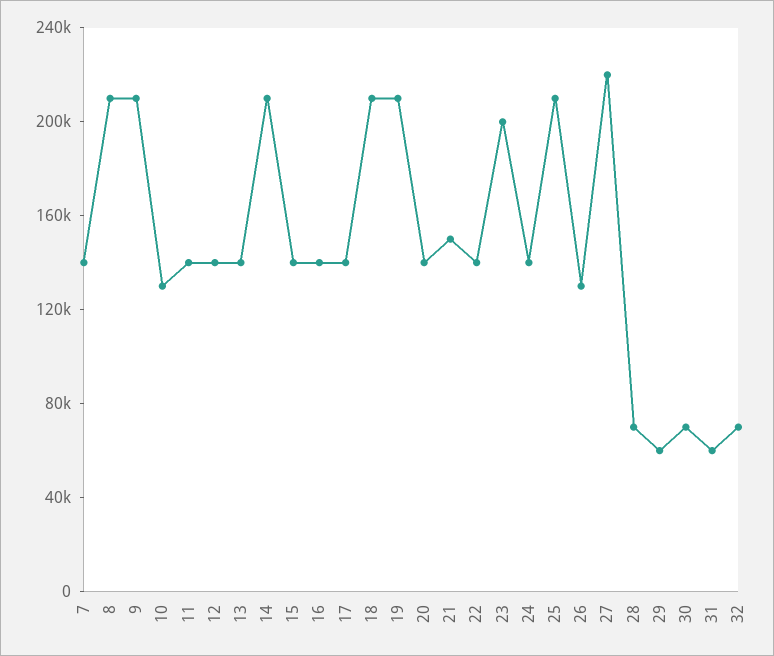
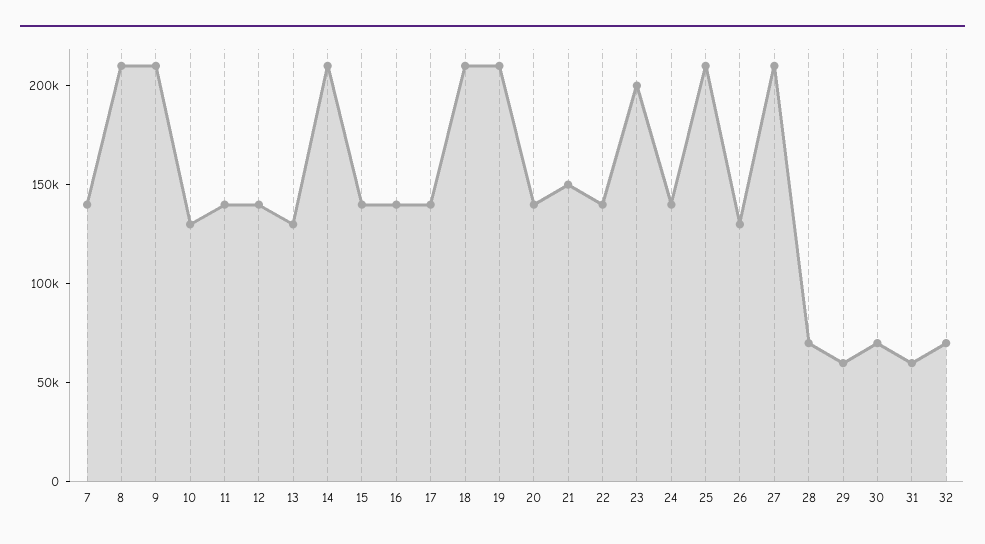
  {
    "7": 140000,
    "8": 210000,
    "9": 210000,
    "10": 130000,
    "11": 140000,
    "12": 140000,
-   "13": 140000,
+   "13": 130000,
    "14": 210000,
    "15": 140000,
    "16": 140000,
    "17": 140000,
    "18": 210000,
    "19": 210000,
    "20": 140000,
    "21": 150000,
    "22": 140000,
    "23": 200000,
    "24": 140000,
    "25": 210000,
    "26": 130000,
-   "27": 220000,
+   "27": 210000,
    "28": 70000,
    "29": 60000,
    "30": 70000,
    "31": 60000,
    "32": 70000
  }

